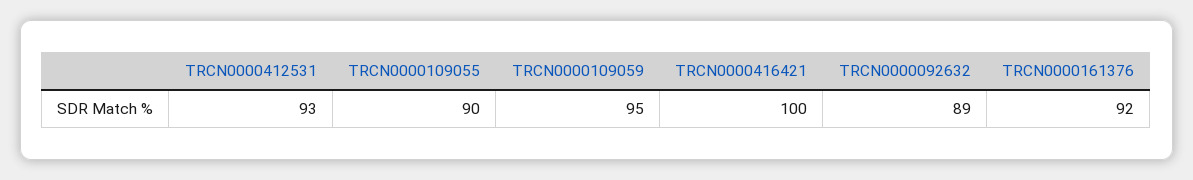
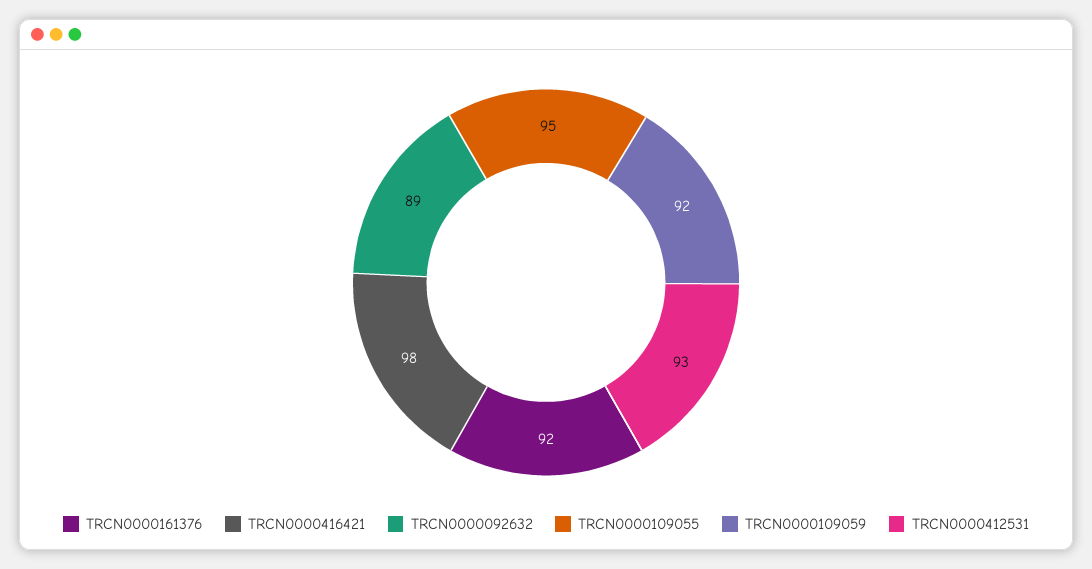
  {
    "TRCN0000412531": 93,
-   "TRCN0000109055": 90,
+   "TRCN0000109055": 95,
-   "TRCN0000109059": 95,
+   "TRCN0000109059": 92,
-   "TRCN0000416421": 100,
+   "TRCN0000416421": 98,
    "TRCN0000092632": 89,
    "TRCN0000161376": 92
  }

